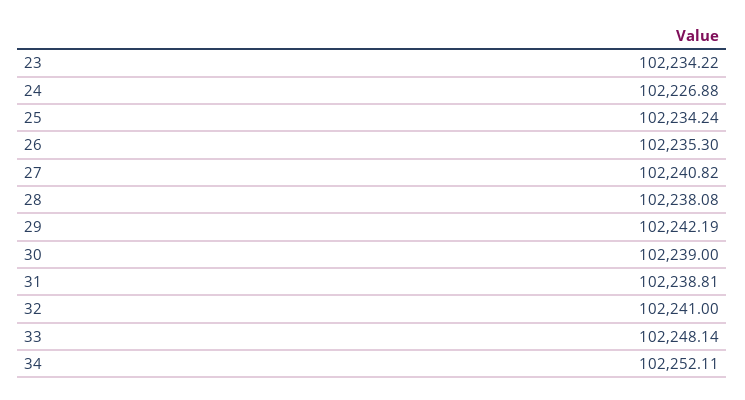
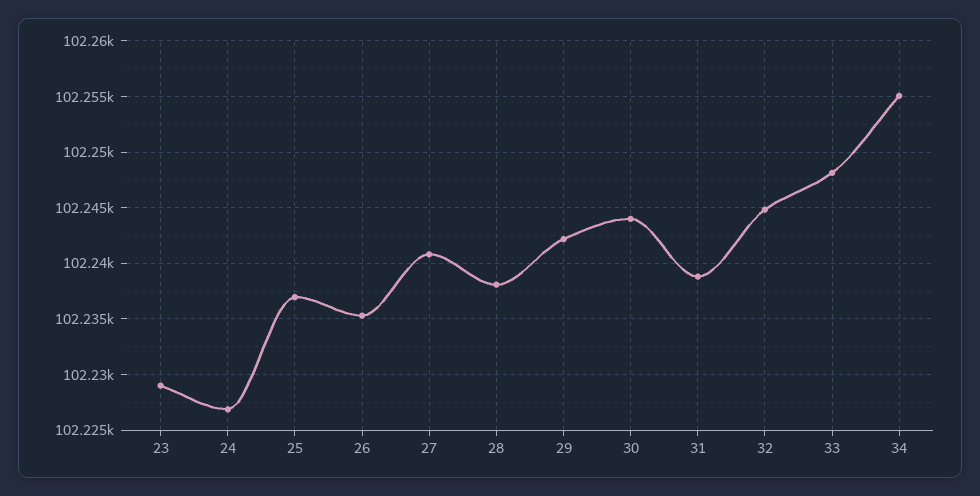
  {
-   "23": 102234.22,
+   "23": 102229,
    "24": 102226.88,
-   "25": 102234.24,
+   "25": 102237,
    "26": 102235.3,
    "27": 102240.82,
    "28": 102238.08,
    "29": 102242.19,
-   "30": 102239,
+   "30": 102244,
    "31": 102238.81,
-   "32": 102241,
+   "32": 102245,
    "33": 102248.14,
-   "34": 102252.11
+   "34": 102255
  }

